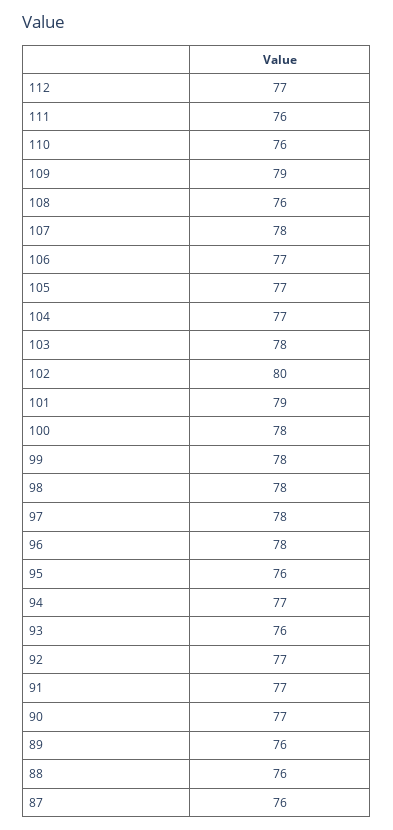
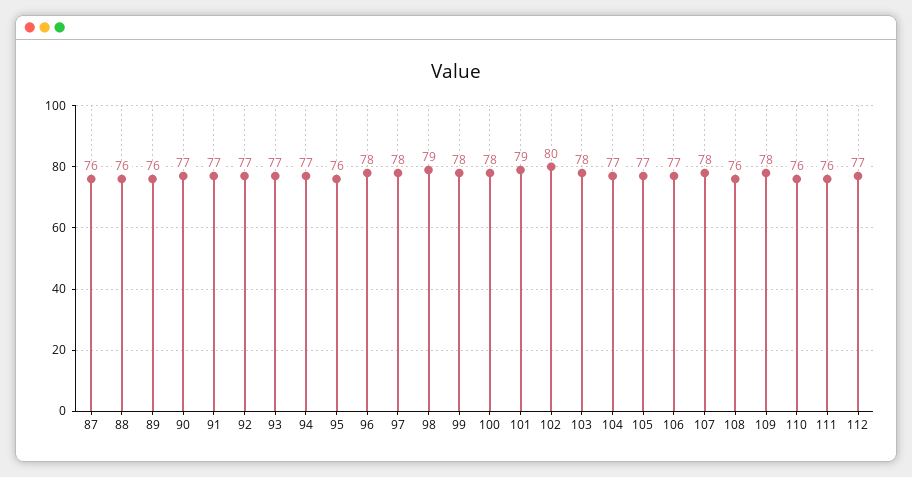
  {
    "112": 77,
    "111": 76,
    "110": 76,
-   "109": 79,
+   "109": 78,
    "108": 76,
    "107": 78,
    "106": 77,
    "105": 77,
    "104": 77,
    "103": 78,
    "102": 80,
    "101": 79,
    "100": 78,
    "99": 78,
-   "98": 78,
+   "98": 79,
    "97": 78,
    "96": 78,
    "95": 76,
    "94": 77,
-   "93": 76,
+   "93": 77,
    "92": 77,
    "91": 77,
    "90": 77,
    "89": 76,
    "88": 76,
    "87": 76
  }

